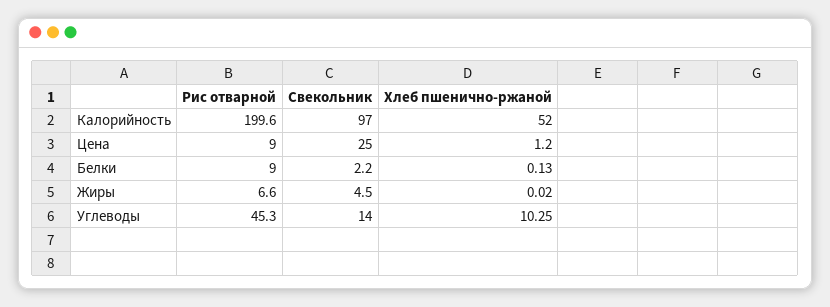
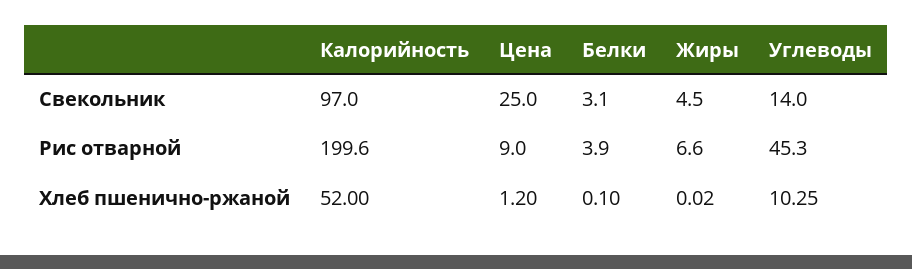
  {
    "Рис отварной": {
      "Калорийность": 199.6,
      "Цена": 9,
-     "Белки": 9,
+     "Белки": 3.9,
      "Жиры": 6.6,
      "Углеводы": 45.3
    },
    "Свекольник": {
      "Калорийность": 97,
      "Цена": 25,
-     "Белки": 2.2,
+     "Белки": 3.1,
      "Жиры": 4.5,
      "Углеводы": 14
    },
    "Хлеб пшенично-ржаной": {
      "Калорийность": 52,
      "Цена": 1.2,
-     "Белки": 0.13,
+     "Белки": 0.1,
      "Жиры": 0.02,
      "Углеводы": 10.25
    }
  }

